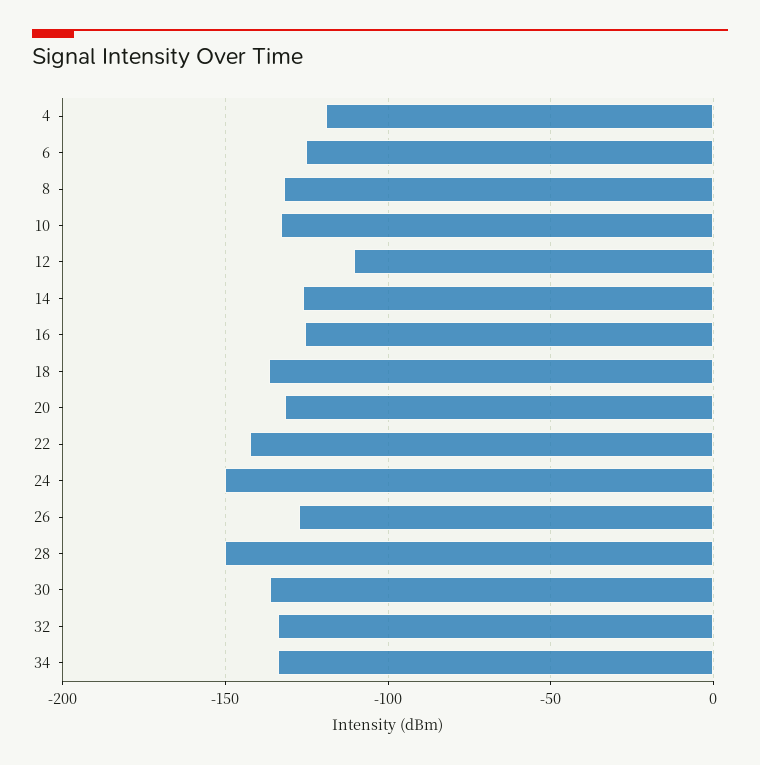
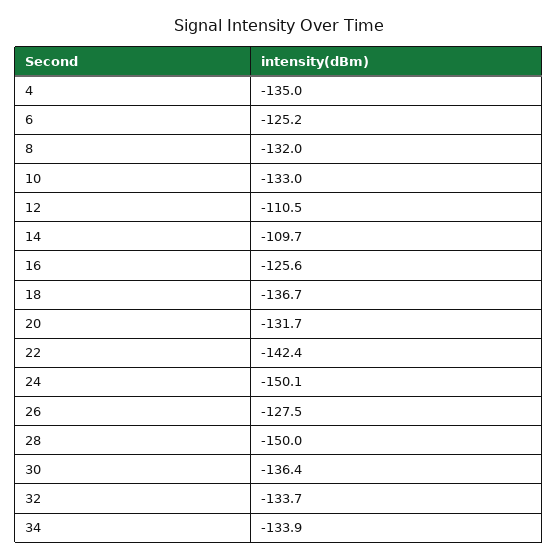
  {
-   "4": -120,
+   "4": -135,
    "6": -125.2,
    "8": -132,
    "10": -133,
    "12": -110.5,
-   "14": -125,
+   "14": -109.7,
    "16": -125.6,
    "18": -136.7,
    "20": -131.7,
    "22": -142.4,
    "24": -150.1,
    "26": -127.5,
    "28": -150,
    "30": -136.4,
    "32": -133.7,
    "34": -133.9
  }

